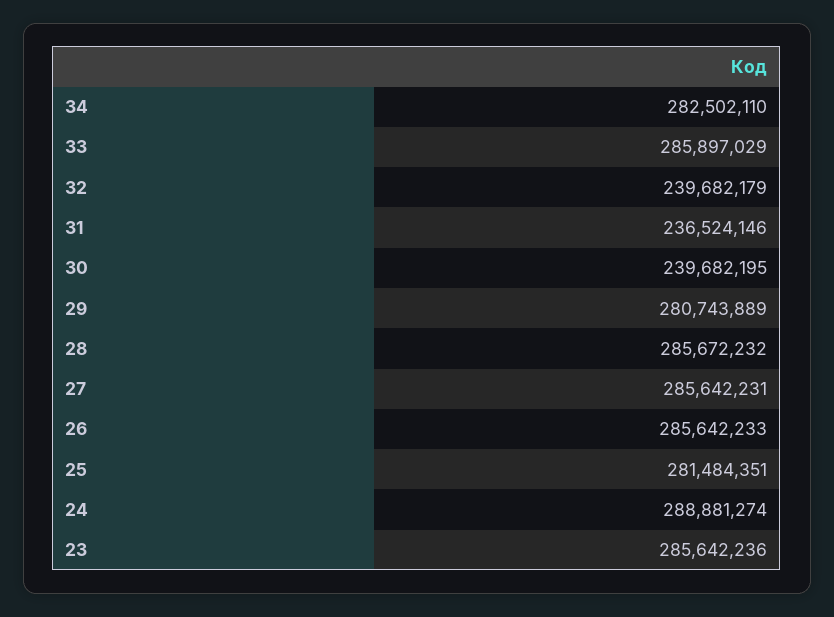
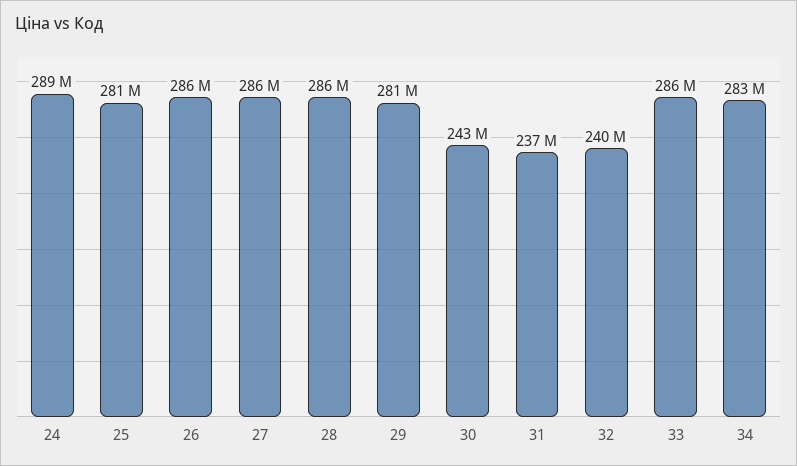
  {
    "34": 282502110,
    "33": 285897029,
    "32": 239682179,
    "31": 236524146,
-   "30": 239682195,
+   "30": 243000000,
    "29": 280743889,
    "28": 285672232,
    "27": 285642231,
    "26": 285642233,
    "25": 281484351,
-   "24": 288881274,
+   "24": 288881274
-   "23": 285642236
  }

